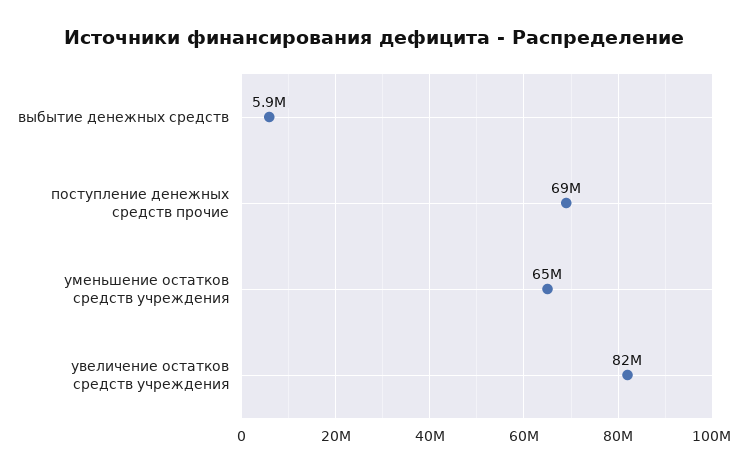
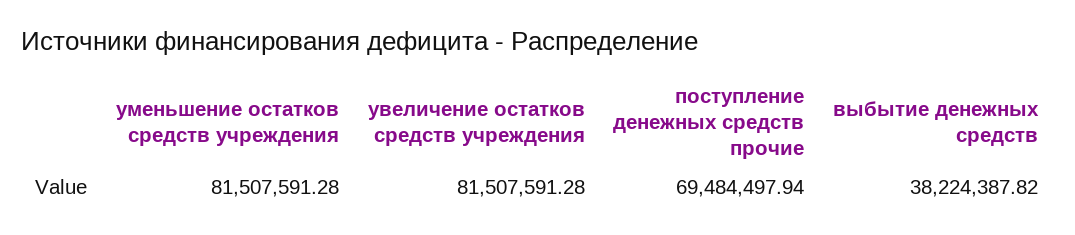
  {
-   "выбытие денежных средств": 5900000,
+   "выбытие денежных средств": 38224387.82,
    "поступление денежных средств прочие": 69484497.94,
-   "уменьшение остатков средств учреждения": 65000000,
+   "уменьшение остатков средств учреждения": 81507591.28,
    "увеличение остатков средств учреждения": 81507591.28
  }

